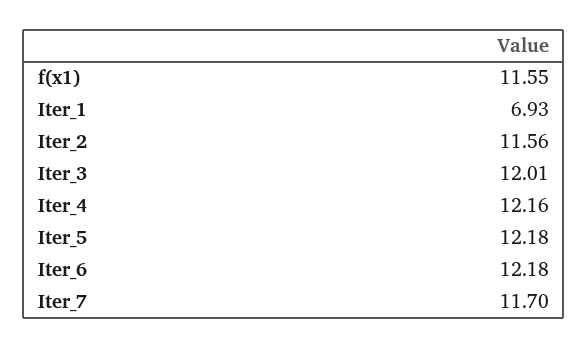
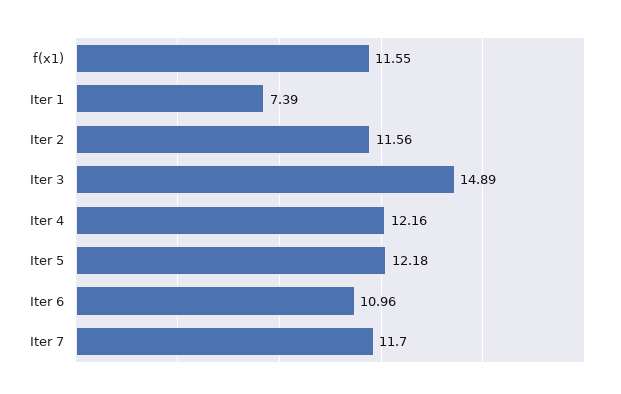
  {
    "f(x1)": 11.55,
-   "Iter_1": 6.93,
+   "Iter_1": 7.39,
    "Iter_2": 11.56,
-   "Iter_3": 12.01,
+   "Iter_3": 14.89,
    "Iter_4": 12.16,
    "Iter_5": 12.18,
-   "Iter_6": 12.18,
+   "Iter_6": 10.96,
    "Iter_7": 11.7
  }

